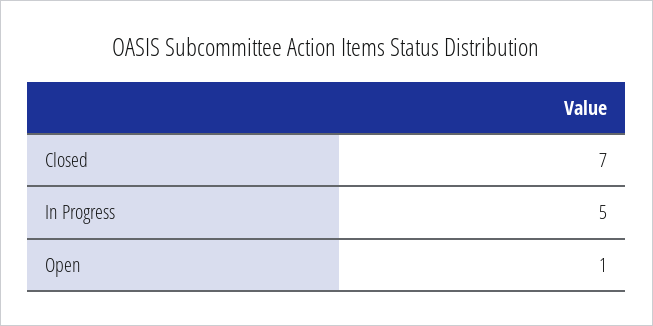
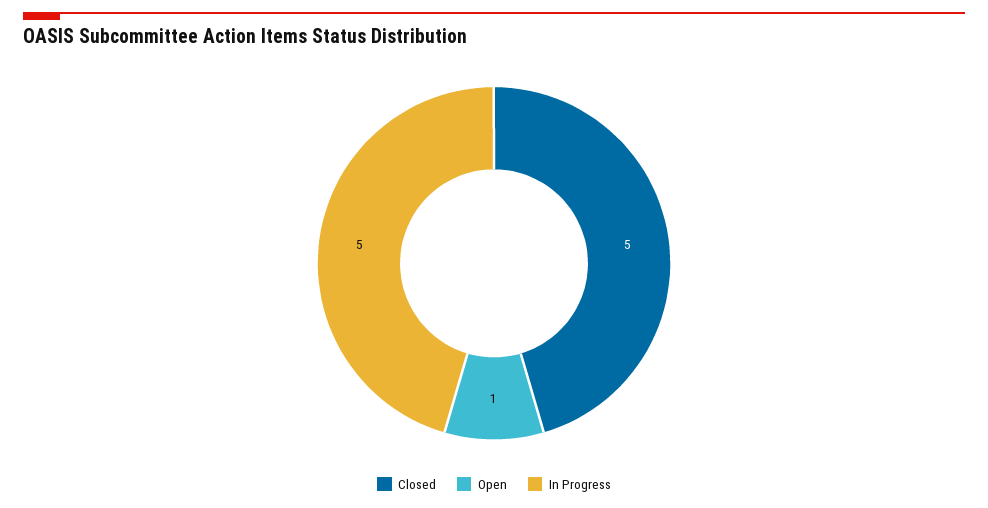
  {
-   "Closed": 7,
+   "Closed": 5,
    "In Progress": 5,
    "Open": 1
  }

